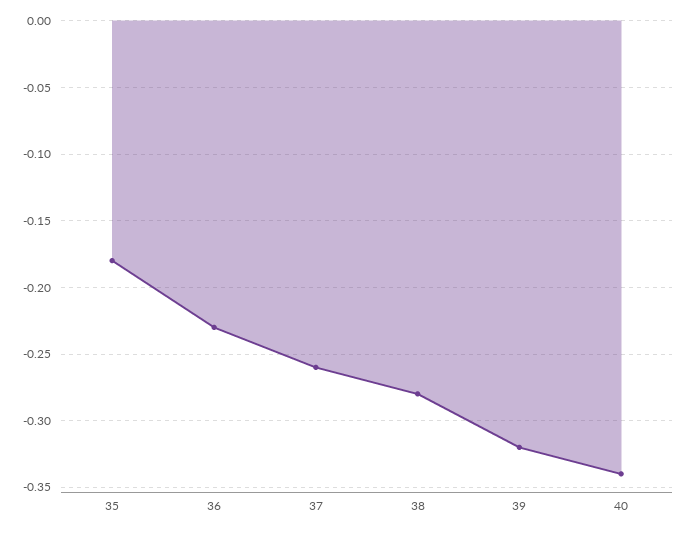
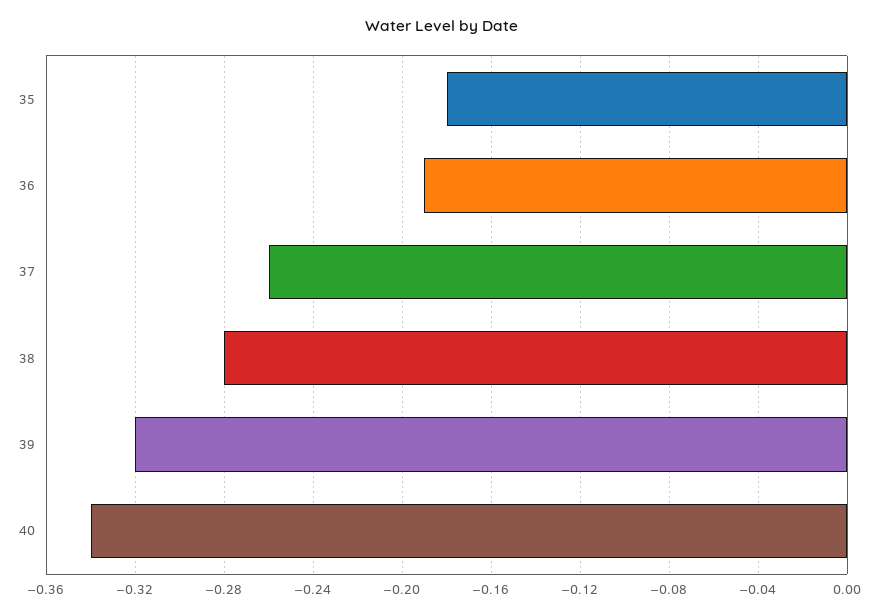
  {
    "35": -0.18,
-   "36": -0.23,
+   "36": -0.19,
    "37": -0.26,
    "38": -0.28,
    "39": -0.32,
    "40": -0.34
  }

